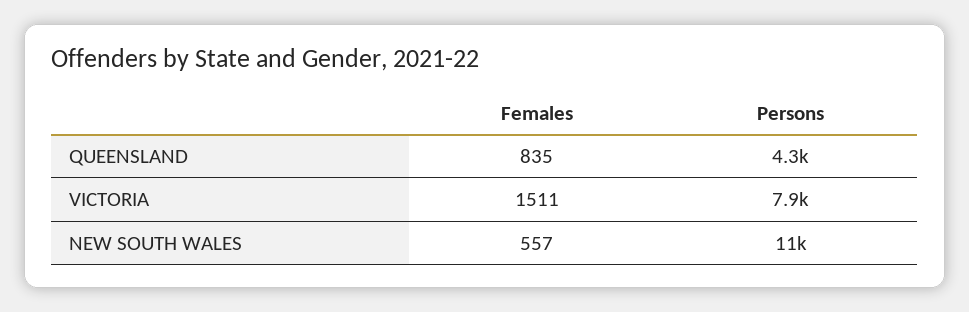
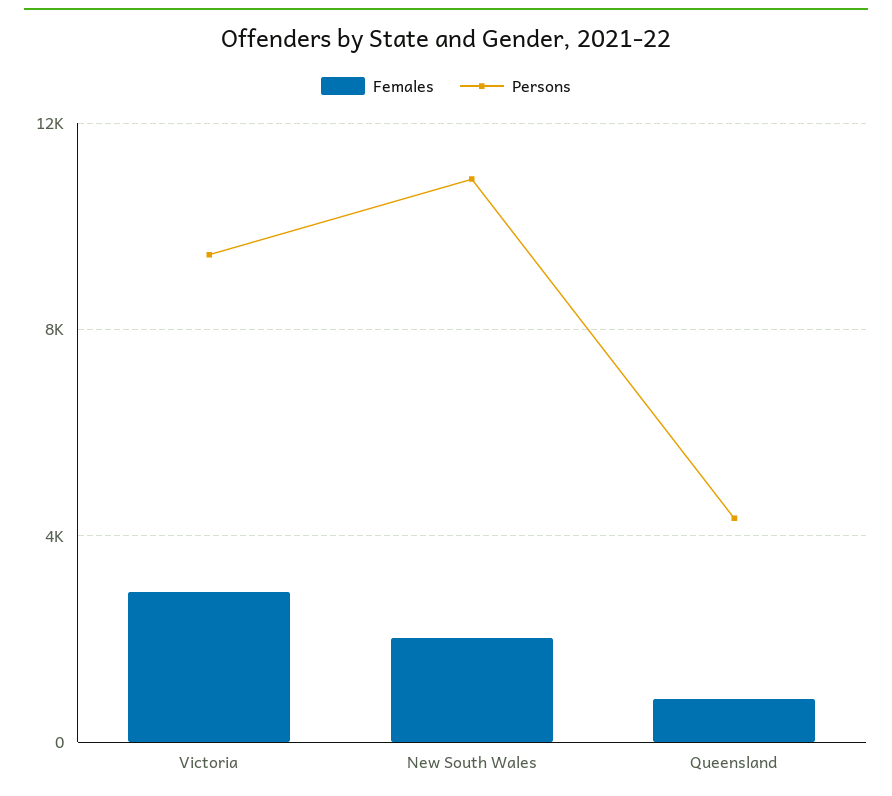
  {
    "Females": {
      "QUEENSLAND": 835,
-     "VICTORIA": 1511,
+     "VICTORIA": 3000,
-     "NEW SOUTH WALES": 557
+     "NEW SOUTH WALES": 2000
    },
    "Persons": {
      "QUEENSLAND": 4300,
-     "VICTORIA": 7900,
+     "VICTORIA": 9500,
      "NEW SOUTH WALES": 11000
    }
  }

